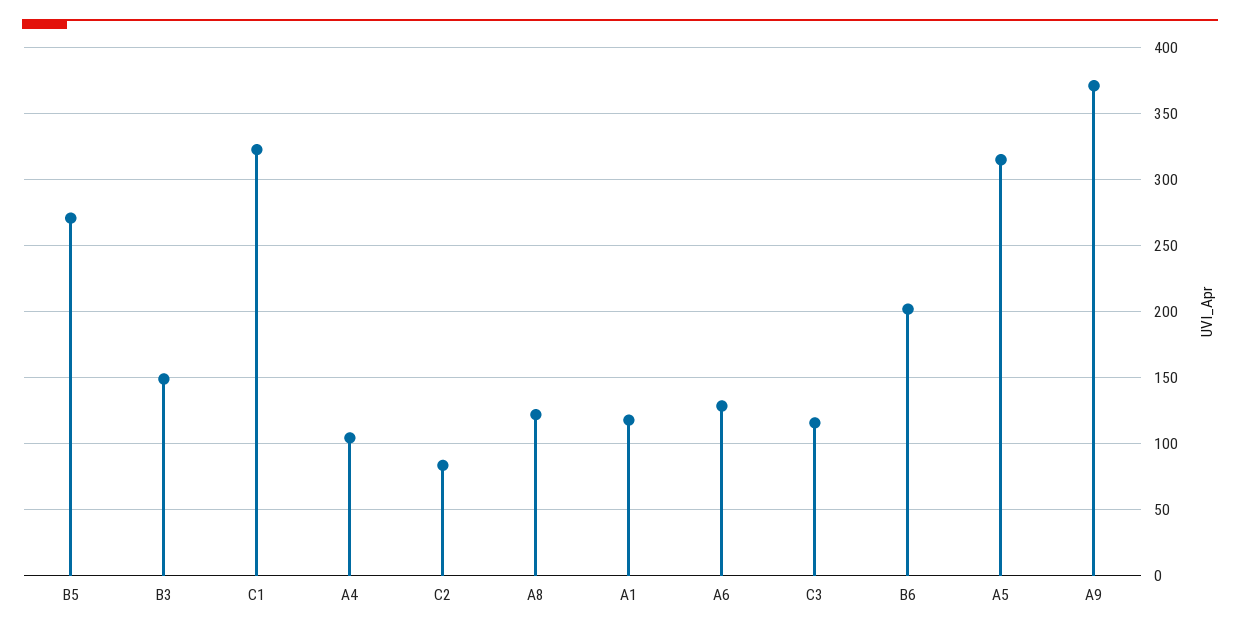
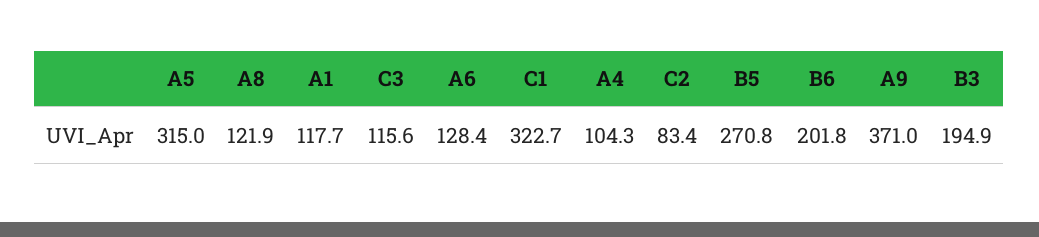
  {
    "B5": 270.8,
-   "B3": 150,
+   "B3": 194.9,
    "C1": 322.7,
    "A4": 104.3,
    "C2": 83.4,
    "A8": 121.9,
    "A1": 117.7,
    "A6": 128.4,
    "C3": 115.6,
    "B6": 201.8,
    "A5": 315,
    "A9": 371
  }

